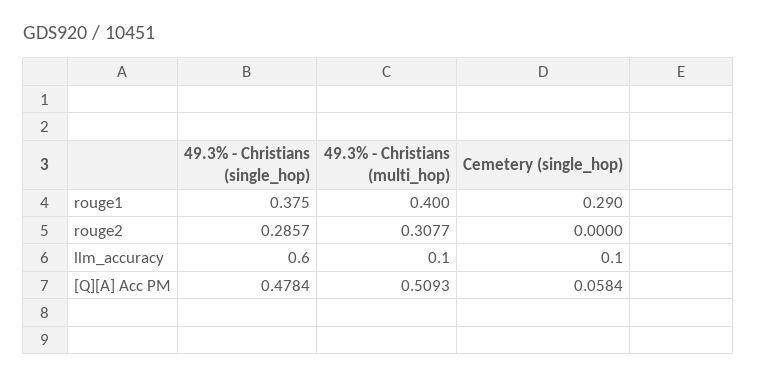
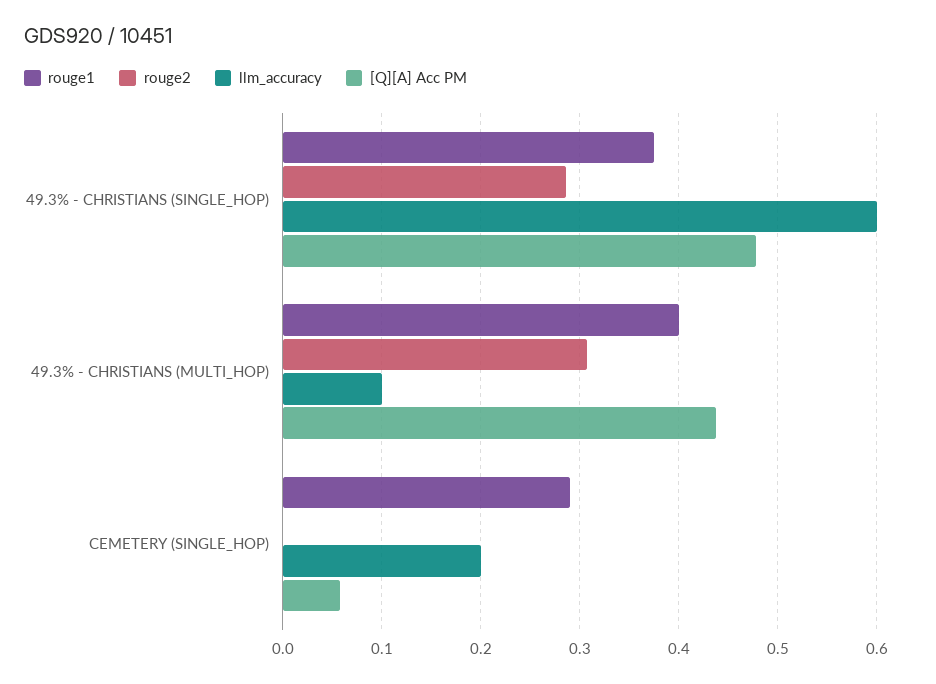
  {
    "rouge1": {
      "49.3% - Christians (single_hop)": 0.375,
      "49.3% - Christians (multi_hop)": 0.4,
      "Cemetery (single_hop)": 0.29
    },
    "rouge2": {
      "49.3% - Christians (single_hop)": 0.2857,
      "49.3% - Christians (multi_hop)": 0.3077,
      "Cemetery (single_hop)": 0
    },
    "llm_accuracy": {
      "49.3% - Christians (single_hop)": 0.6,
      "49.3% - Christians (multi_hop)": 0.1,
-     "Cemetery (single_hop)": 0.1
+     "Cemetery (single_hop)": 0.2
    },
    "[Q][A] Acc PM": {
      "49.3% - Christians (single_hop)": 0.4784,
-     "49.3% - Christians (multi_hop)": 0.5093,
+     "49.3% - Christians (multi_hop)": 0.44,
      "Cemetery (single_hop)": 0.0584
    }
  }

